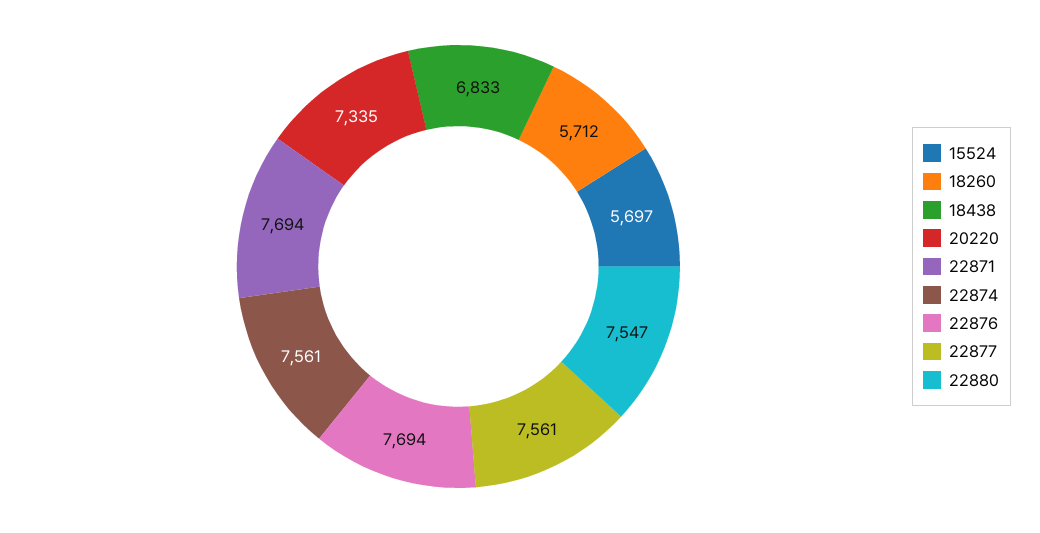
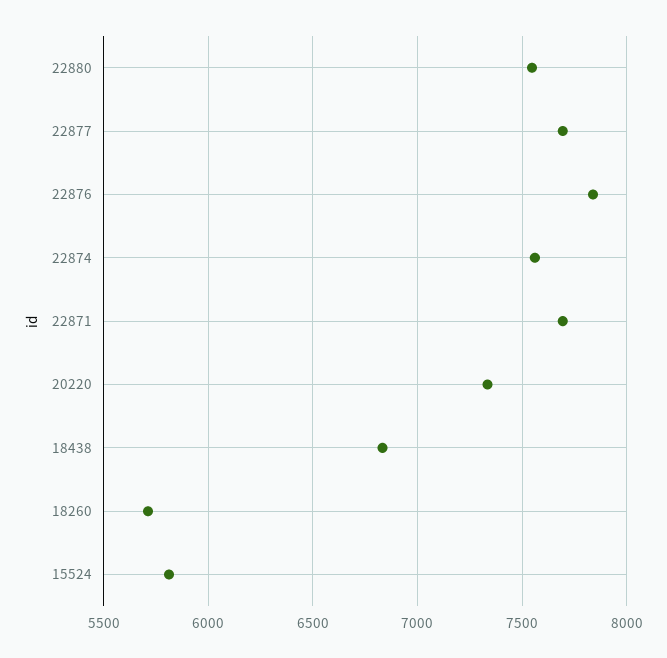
  {
-   "15524": 5697,
+   "15524": 5800,
    "18260": 5712,
    "18438": 6833,
    "20220": 7335,
    "22871": 7694,
    "22874": 7561,
-   "22876": 7694,
+   "22876": 7850,
-   "22877": 7561,
+   "22877": 7700,
    "22880": 7547
  }

